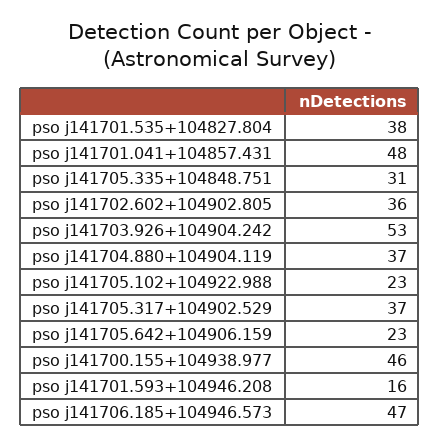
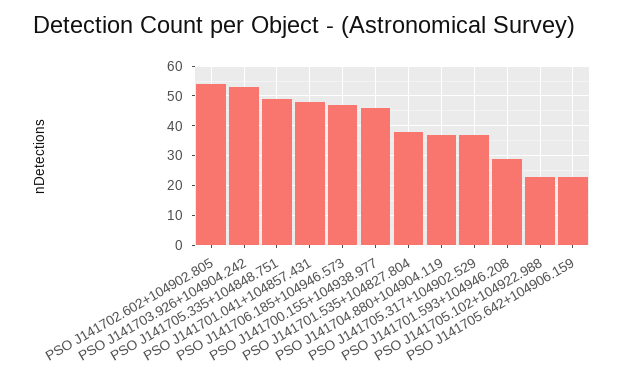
  {
    "pso j141701.535+104827.804": 38,
    "pso j141701.041+104857.431": 48,
-   "pso j141705.335+104848.751": 31,
+   "pso j141705.335+104848.751": 50,
-   "pso j141702.602+104902.805": 36,
+   "pso j141702.602+104902.805": 55,
    "pso j141703.926+104904.242": 53,
    "pso j141704.880+104904.119": 37,
    "pso j141705.102+104922.988": 23,
    "pso j141705.317+104902.529": 37,
    "pso j141705.642+104906.159": 23,
    "pso j141700.155+104938.977": 46,
-   "pso j141701.593+104946.208": 16,
+   "pso j141701.593+104946.208": 30,
    "pso j141706.185+104946.573": 47
  }

